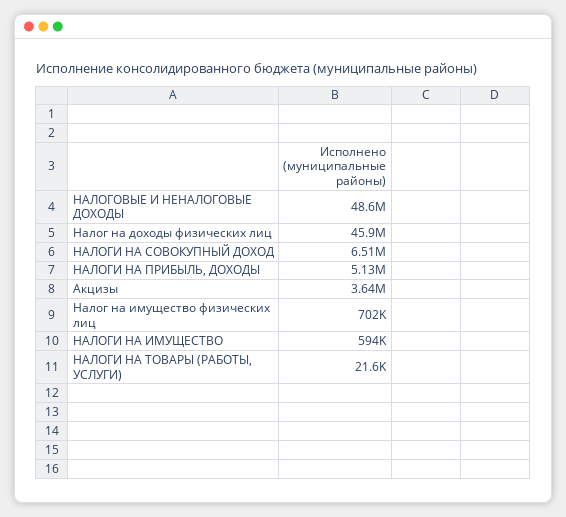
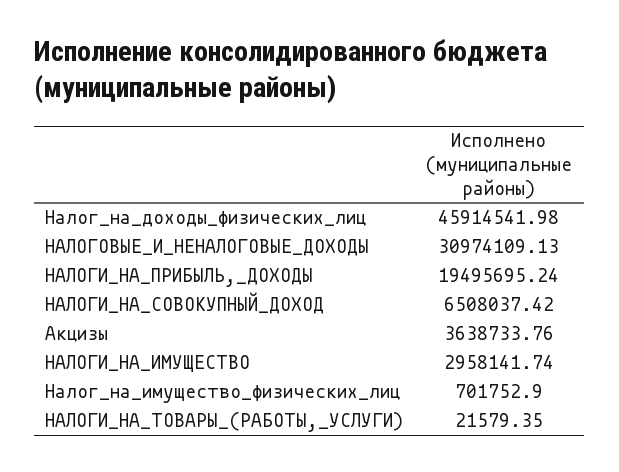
  {
-   "НАЛОГОВЫЕ И НЕНАЛОГОВЫЕ ДОХОДЫ": 48600000,
+   "НАЛОГОВЫЕ И НЕНАЛОГОВЫЕ ДОХОДЫ": 30974109.13,
    "Налог на доходы физических лиц": 45914541.98,
    "НАЛОГИ НА СОВОКУПНЫЙ ДОХОД": 6508037.42,
-   "НАЛОГИ НА ПРИБЫЛЬ, ДОХОДЫ": 5130000,
+   "НАЛОГИ НА ПРИБЫЛЬ, ДОХОДЫ": 19495695.24,
    "Акцизы": 3638733.76,
    "Налог на имущество физических лиц": 701752.9,
-   "НАЛОГИ НА ИМУЩЕСТВО": 594000,
+   "НАЛОГИ НА ИМУЩЕСТВО": 2958141.74,
    "НАЛОГИ НА ТОВАРЫ (РАБОТЫ, УСЛУГИ)": 21579.35
  }

